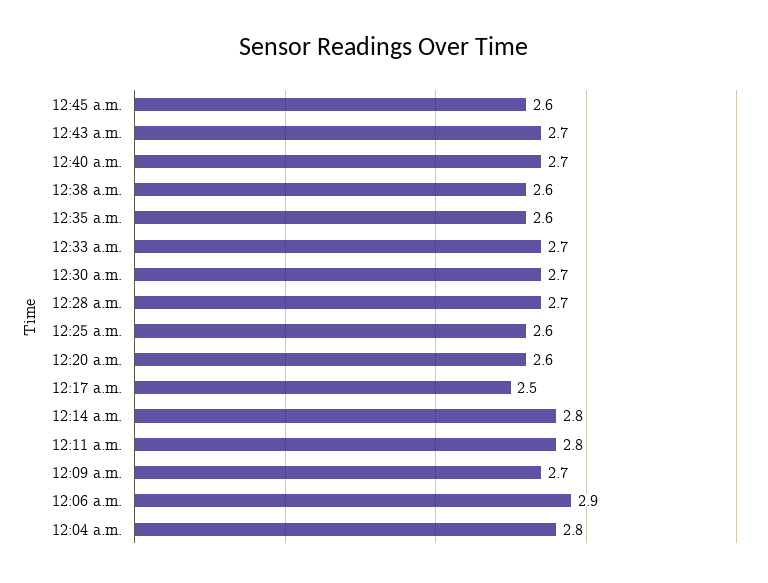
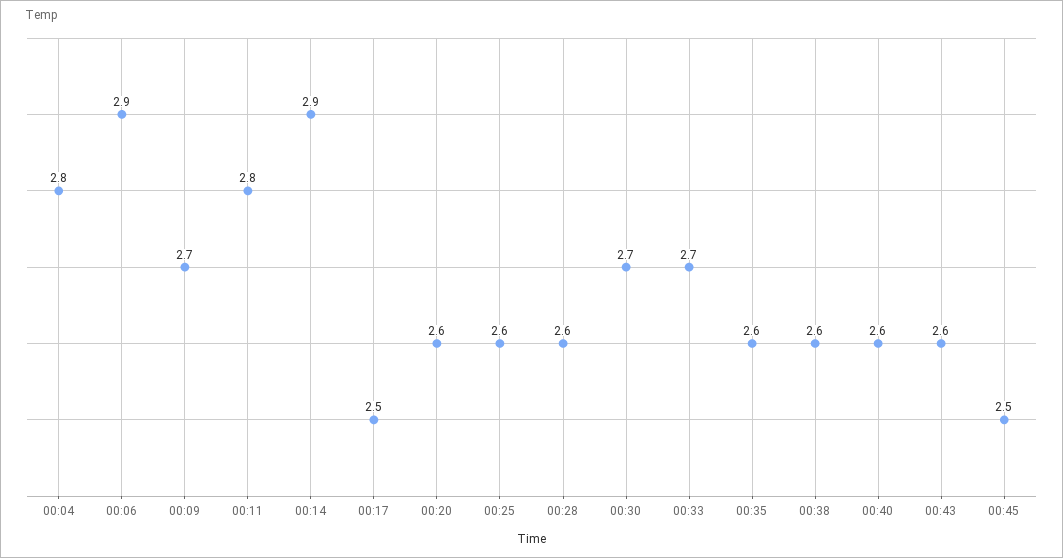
  {
-   "12:45 a.m.": 2.6,
+   "12:45 a.m.": 2.5,
-   "12:43 a.m.": 2.7,
+   "12:43 a.m.": 2.6,
-   "12:40 a.m.": 2.7,
+   "12:40 a.m.": 2.6,
    "12:38 a.m.": 2.6,
    "12:35 a.m.": 2.6,
    "12:33 a.m.": 2.7,
    "12:30 a.m.": 2.7,
-   "12:28 a.m.": 2.7,
+   "12:28 a.m.": 2.6,
    "12:25 a.m.": 2.6,
    "12:20 a.m.": 2.6,
    "12:17 a.m.": 2.5,
-   "12:14 a.m.": 2.8,
+   "12:14 a.m.": 2.9,
    "12:11 a.m.": 2.8,
    "12:09 a.m.": 2.7,
    "12:06 a.m.": 2.9,
    "12:04 a.m.": 2.8
  }

